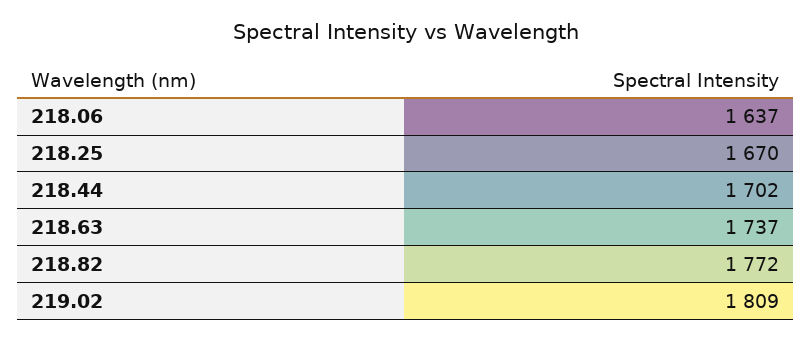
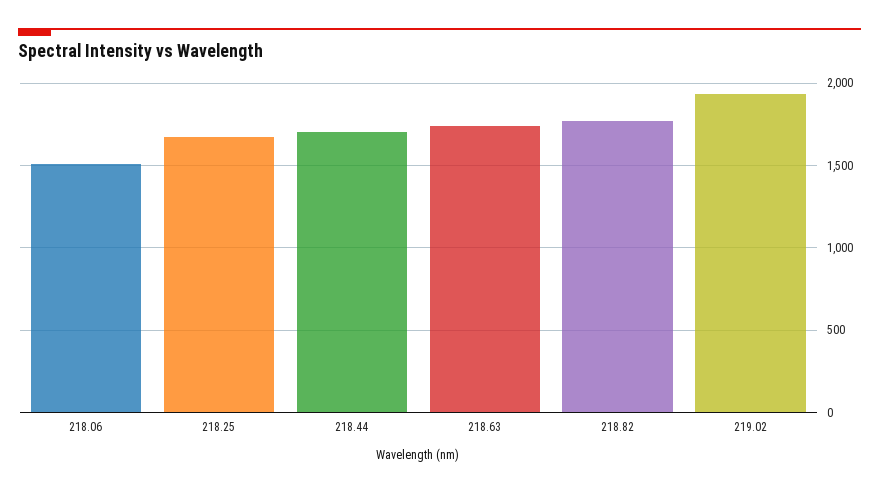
  {
-   "218.06": 1637,
+   "218.06": 1500,
    "218.25": 1670,
    "218.44": 1702,
    "218.63": 1737,
    "218.82": 1772,
-   "219.02": 1809
+   "219.02": 1950
  }

